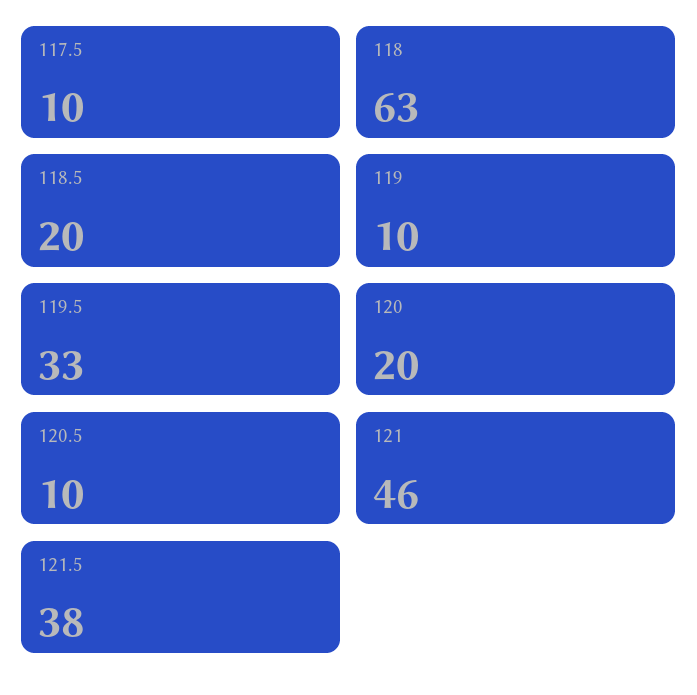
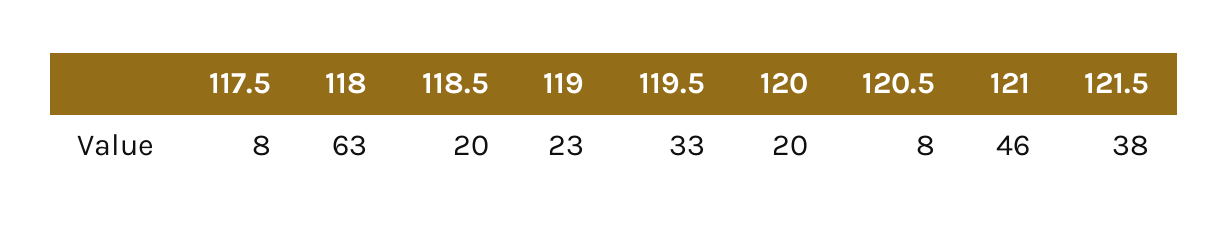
  {
-   "117.5": 10,
+   "117.5": 8,
    "118": 63,
    "118.5": 20,
-   "119": 10,
+   "119": 23,
    "119.5": 33,
    "120": 20,
-   "120.5": 10,
+   "120.5": 8,
    "121": 46,
    "121.5": 38
  }

